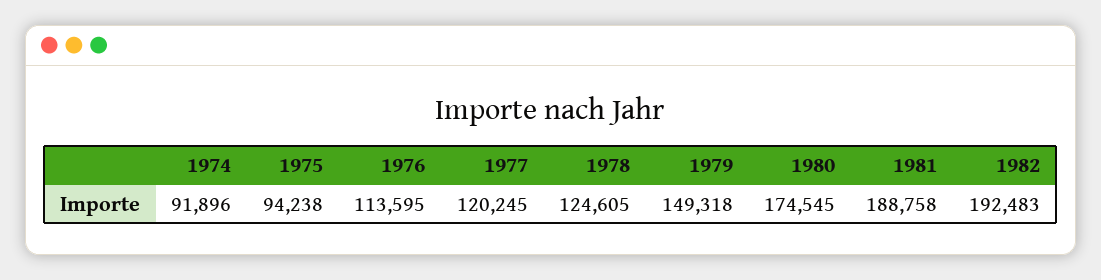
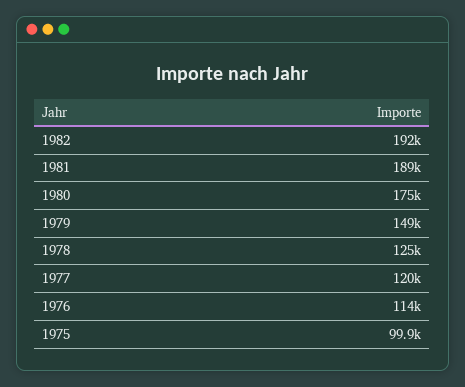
  {
-   "1974": 91896,
-   "1975": 94238,
+   "1975": 99900,
    "1976": 113595,
    "1977": 120245,
    "1978": 124605,
    "1979": 149318,
    "1980": 174545,
    "1981": 188758,
    "1982": 192483
  }

